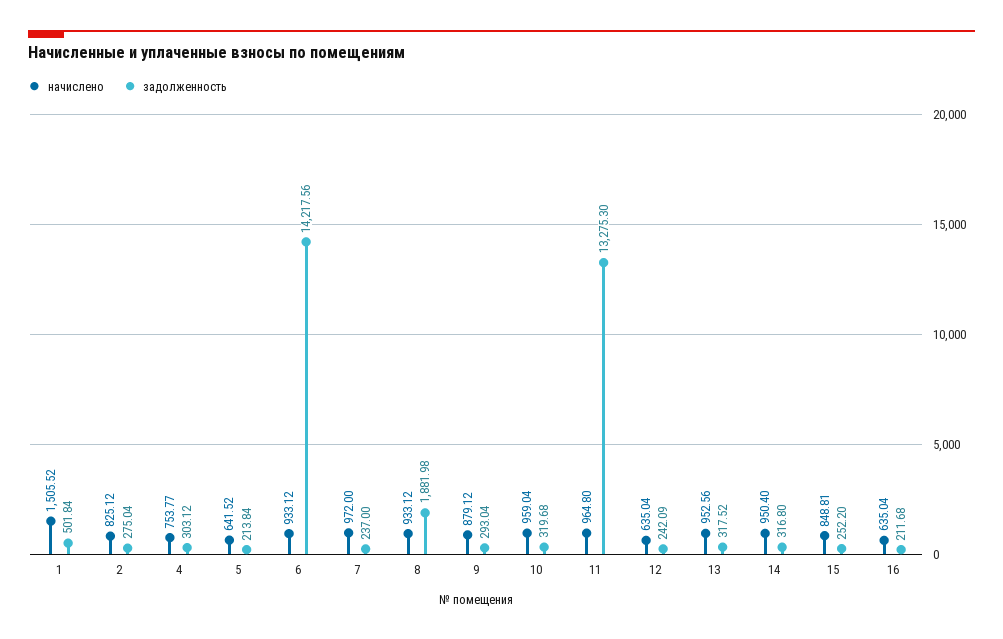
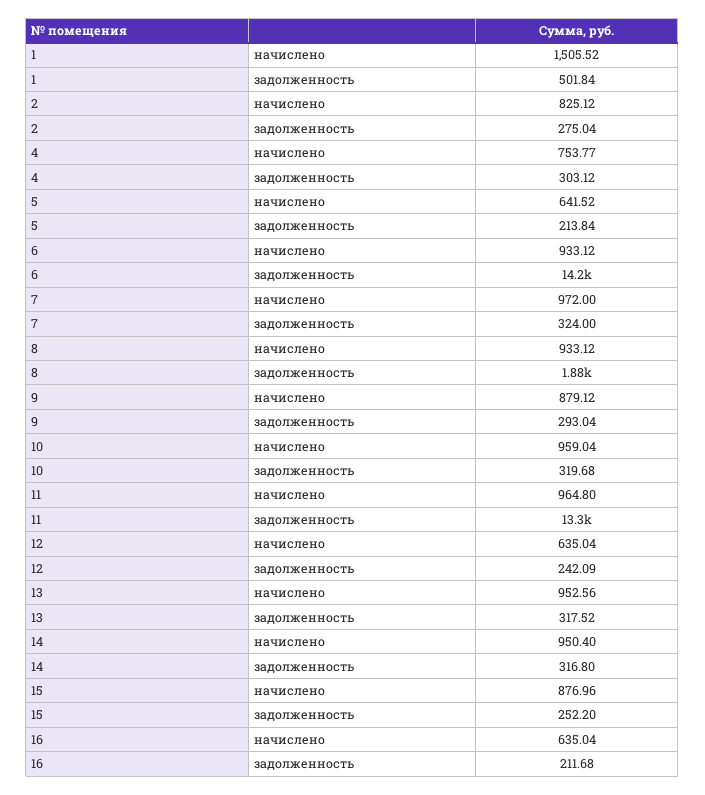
  {
    "начислено": {
      "1": 1505.52,
      "2": 825.12,
      "4": 753.77,
      "5": 641.52,
      "6": 933.12,
      "7": 972,
      "8": 933.12,
      "9": 879.12,
      "10": 959.04,
      "11": 964.8,
      "12": 635.04,
      "13": 952.56,
      "14": 950.4,
-     "15": 848.81,
+     "15": 876.96,
      "16": 635.04
    },
    "задолженность": {
      "1": 501.84,
      "2": 275.04,
      "4": 303.12,
      "5": 213.84,
      "6": 14217.56,
-     "7": 237,
+     "7": 324,
      "8": 1881.98,
      "9": 293.04,
      "10": 319.68,
      "11": 13275.3,
      "12": 242.09,
      "13": 317.52,
      "14": 316.8,
      "15": 252.2,
      "16": 211.68
    }
  }

